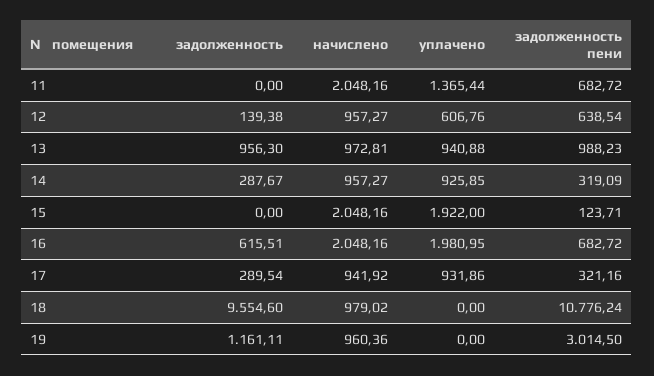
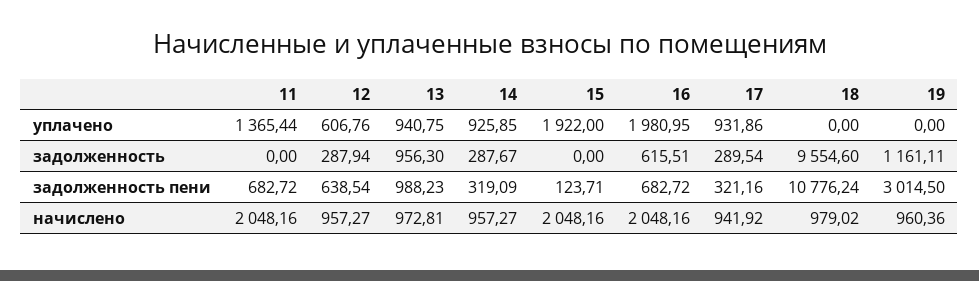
  {
    "задолженность": {
      "11": 0,
-     "12": 139.38,
+     "12": 287.94,
      "13": 956.3,
      "14": 287.67,
      "15": 0,
      "16": 615.51,
      "17": 289.54,
      "18": 9554.6,
      "19": 1161.11
    },
    "начислено": {
      "11": 2048.16,
      "12": 957.27,
      "13": 972.81,
      "14": 957.27,
      "15": 2048.16,
      "16": 2048.16,
      "17": 941.92,
      "18": 979.02,
      "19": 960.36
    },
    "уплачено": {
      "11": 1365.44,
      "12": 606.76,
-     "13": 940.88,
+     "13": 940.75,
      "14": 925.85,
      "15": 1922,
      "16": 1980.95,
      "17": 931.86,
      "18": 0,
      "19": 0
    },
    "задолженность пени": {
      "11": 682.72,
      "12": 638.54,
      "13": 988.23,
      "14": 319.09,
      "15": 123.71,
      "16": 682.72,
      "17": 321.16,
      "18": 10776.24,
      "19": 3014.5
    }
  }

